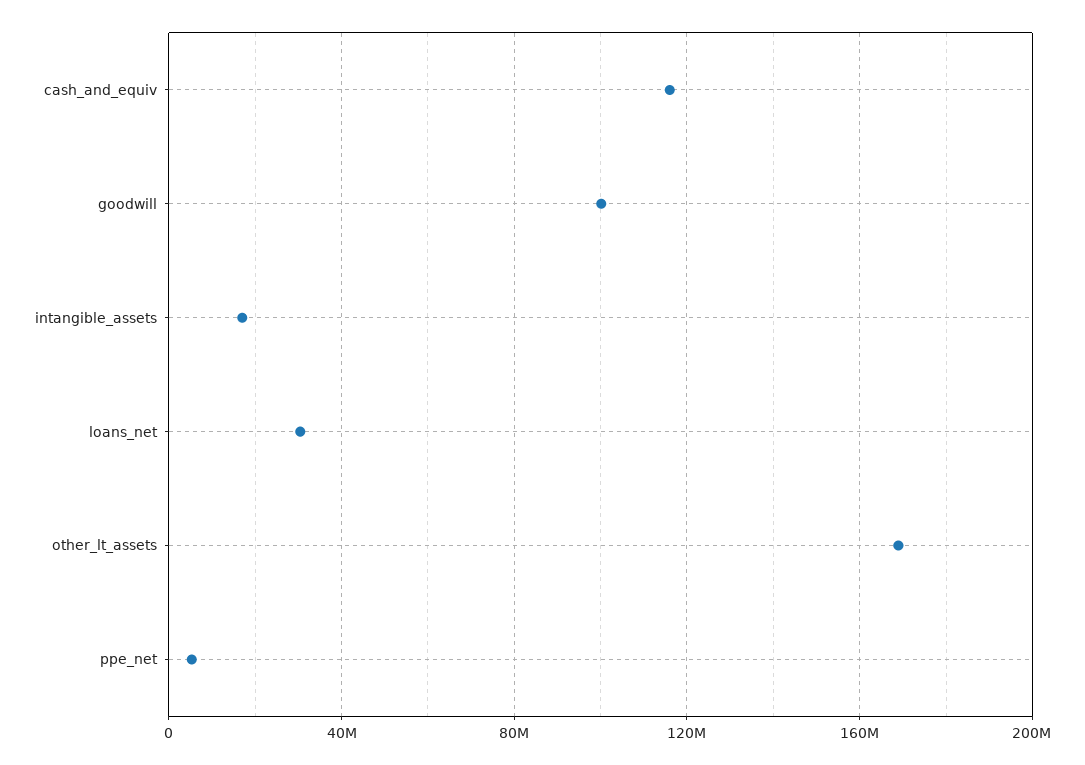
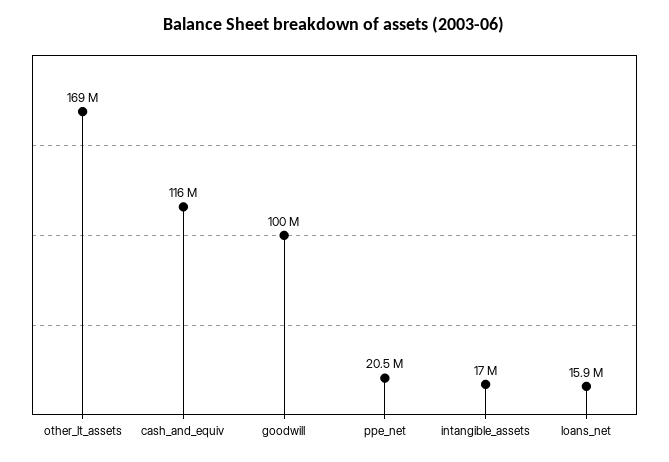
  {
    "cash_and_equiv": 116000000,
    "goodwill": 100000000,
    "intangible_assets": 17000000,
-   "loans_net": 30000000,
+   "loans_net": 15900000,
    "other_lt_assets": 169000000,
-   "ppe_net": 5000000
+   "ppe_net": 20500000
  }

